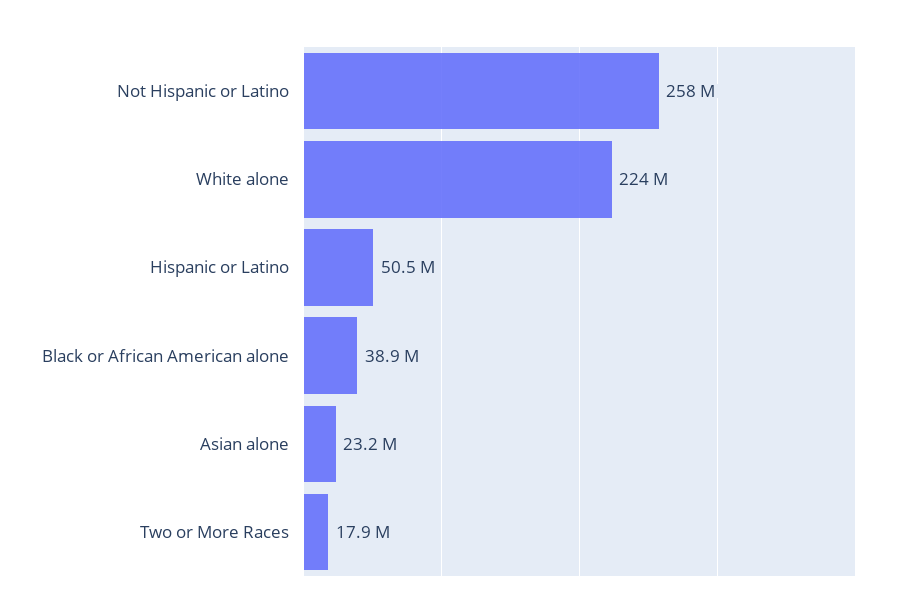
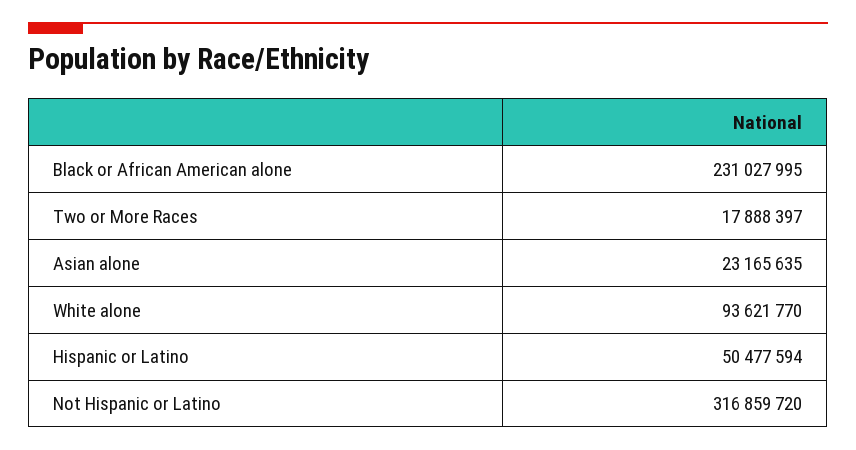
  {
-   "Not Hispanic or Latino": 258000000,
+   "Not Hispanic or Latino": 316859720,
-   "White alone": 224000000,
+   "White alone": 93621770,
    "Hispanic or Latino": 50477594,
-   "Black or African American alone": 38900000,
+   "Black or African American alone": 231027995,
    "Asian alone": 23165635,
    "Two or More Races": 17888397
  }

